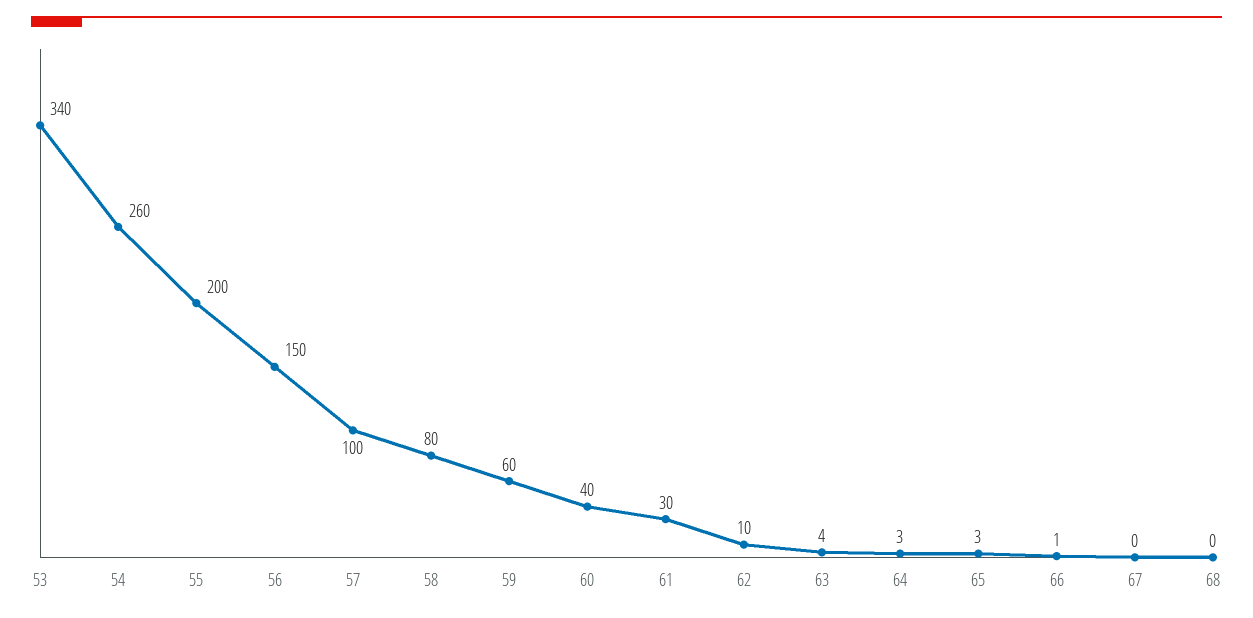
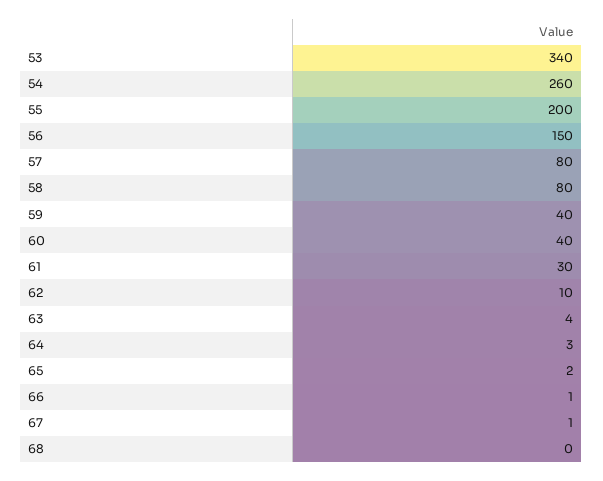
  {
    "53": 340,
    "54": 260,
    "55": 200,
    "56": 150,
-   "57": 100,
+   "57": 80,
    "58": 80,
-   "59": 60,
+   "59": 40,
    "60": 40,
    "61": 30,
    "62": 10,
    "63": 4,
    "64": 3,
-   "65": 3,
+   "65": 2,
    "66": 1,
-   "67": 0,
+   "67": 1,
    "68": 0
  }

